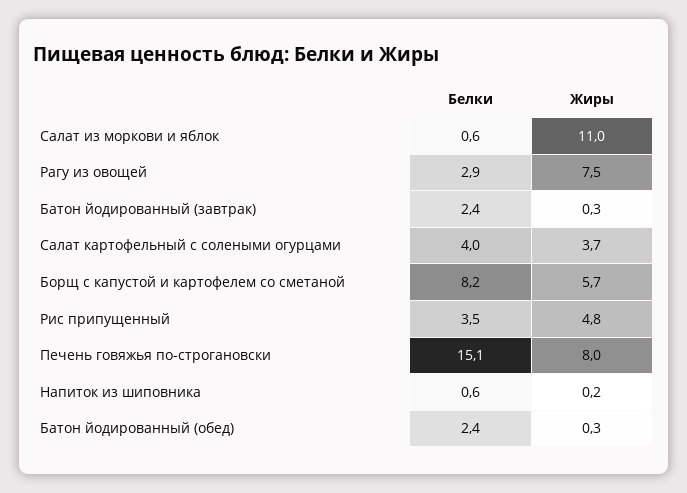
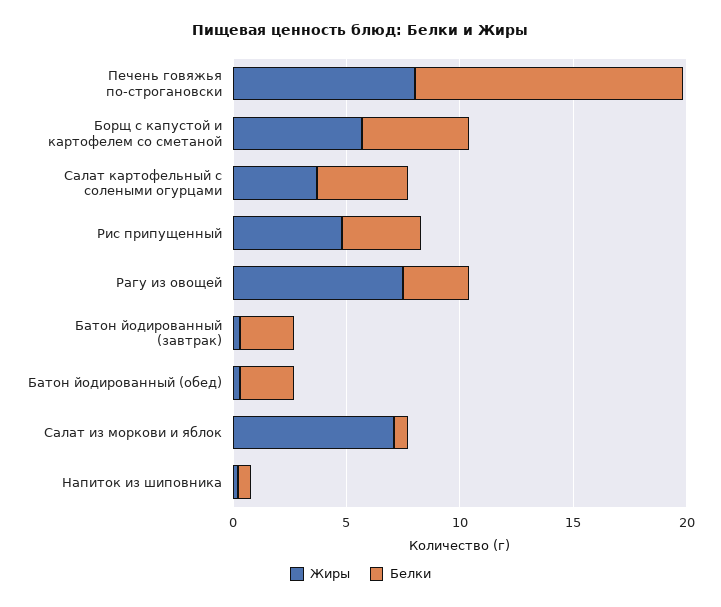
  {
    "Белки": {
      "Салат из моркови и яблок": 0.6,
      "Рагу из овощей": 2.9,
      "Батон йодированный (завтрак)": 2.4,
      "Салат картофельный с солеными огурцами": 4,
-     "Борщ с капустой и картофелем со сметаной": 8.2,
+     "Борщ с капустой и картофелем со сметаной": 5,
      "Рис припущенный": 3.5,
-     "Печень говяжья по-строгановски": 15.1,
+     "Печень говяжья по-строгановски": 12,
      "Напиток из шиповника": 0.6,
      "Батон йодированный (обед)": 2.4
    },
    "Жиры": {
-     "Салат из моркови и яблок": 11,
+     "Салат из моркови и яблок": 7,
      "Рагу из овощей": 7.5,
      "Батон йодированный (завтрак)": 0.3,
      "Салат картофельный с солеными огурцами": 3.7,
      "Борщ с капустой и картофелем со сметаной": 5.7,
      "Рис припущенный": 4.8,
      "Печень говяжья по-строгановски": 8,
      "Напиток из шиповника": 0.2,
      "Батон йодированный (обед)": 0.3
    }
  }

